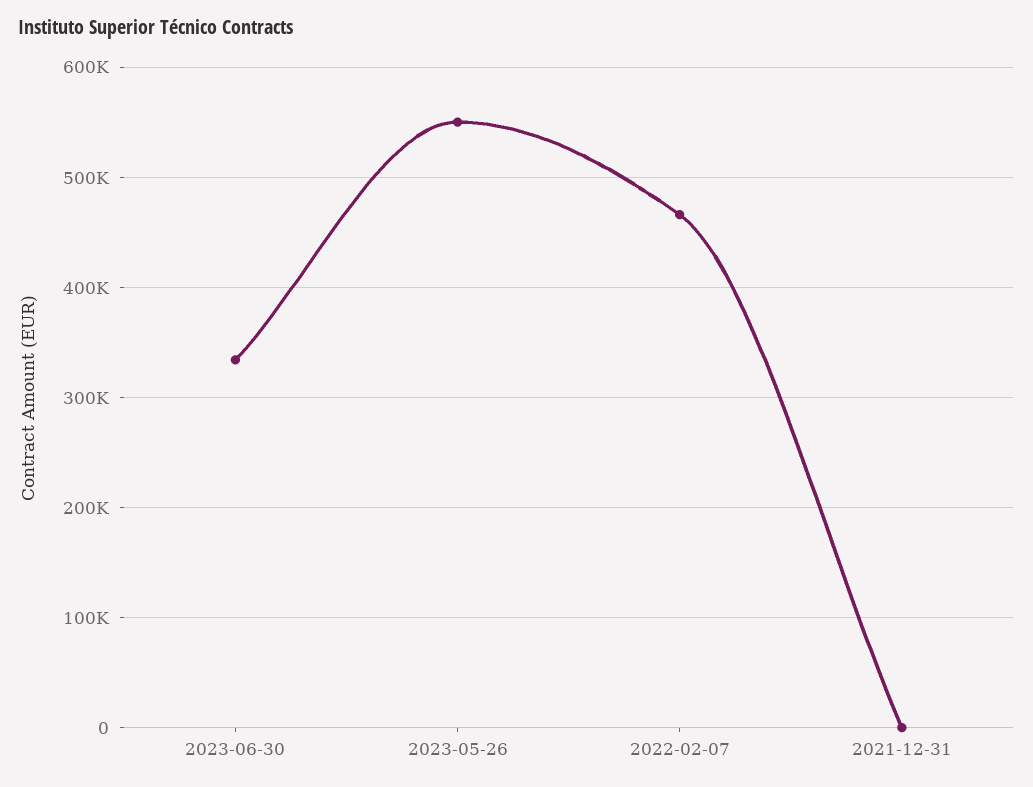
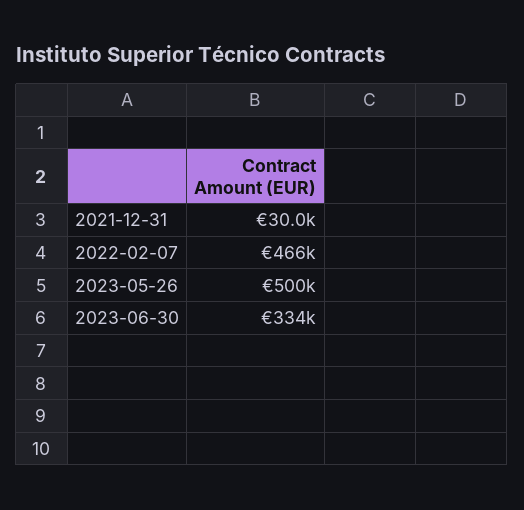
  {
    "2023-06-30": 334000,
-   "2023-05-26": 550000,
+   "2023-05-26": 500000,
    "2022-02-07": 466000,
-   "2021-12-31": 0
+   "2021-12-31": 30000
  }

